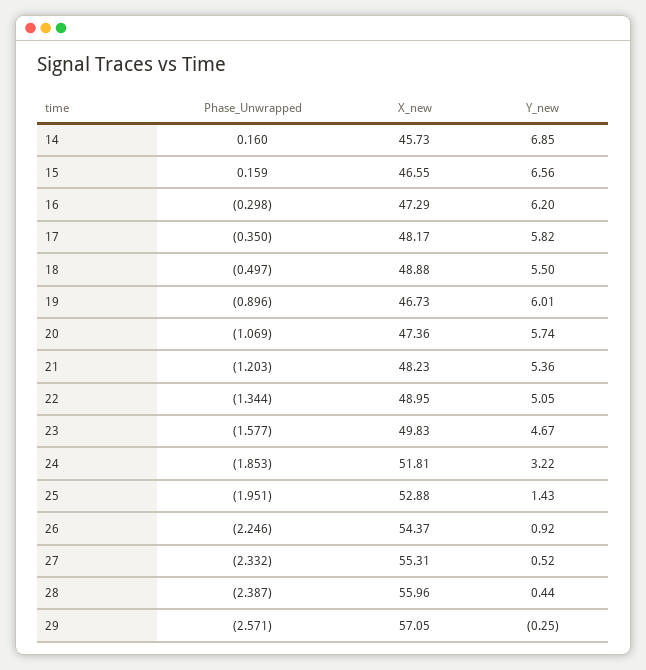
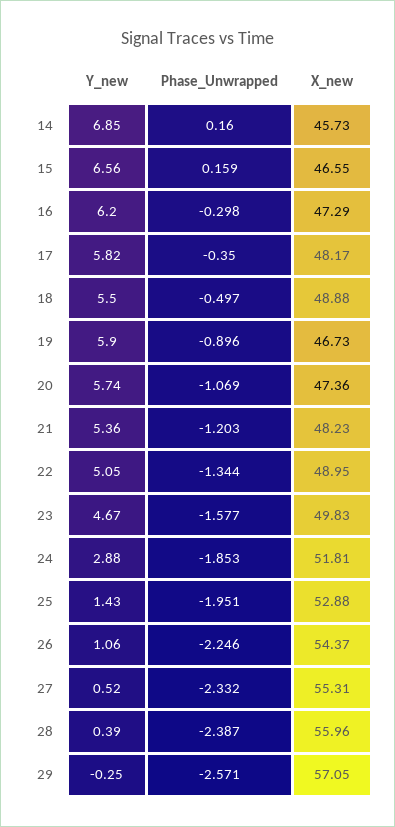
  {
    "Phase_Unwrapped": {
      "14": 0.16,
      "15": 0.159,
      "16": -0.298,
      "17": -0.35,
      "18": -0.497,
      "19": -0.896,
      "20": -1.069,
      "21": -1.203,
      "22": -1.344,
      "23": -1.577,
      "24": -1.853,
      "25": -1.951,
      "26": -2.246,
      "27": -2.332,
      "28": -2.387,
      "29": -2.571
    },
    "X_new": {
      "14": 45.73,
      "15": 46.55,
      "16": 47.29,
      "17": 48.17,
      "18": 48.88,
      "19": 46.73,
      "20": 47.36,
      "21": 48.23,
      "22": 48.95,
      "23": 49.83,
      "24": 51.81,
      "25": 52.88,
      "26": 54.37,
      "27": 55.31,
      "28": 55.96,
      "29": 57.05
    },
    "Y_new": {
      "14": 6.85,
      "15": 6.56,
      "16": 6.2,
      "17": 5.82,
      "18": 5.5,
-     "19": 6.01,
+     "19": 5.9,
      "20": 5.74,
      "21": 5.36,
      "22": 5.05,
      "23": 4.67,
-     "24": 3.22,
+     "24": 2.88,
      "25": 1.43,
-     "26": 0.92,
+     "26": 1.06,
      "27": 0.52,
-     "28": 0.44,
+     "28": 0.39,
      "29": -0.25
    }
  }

